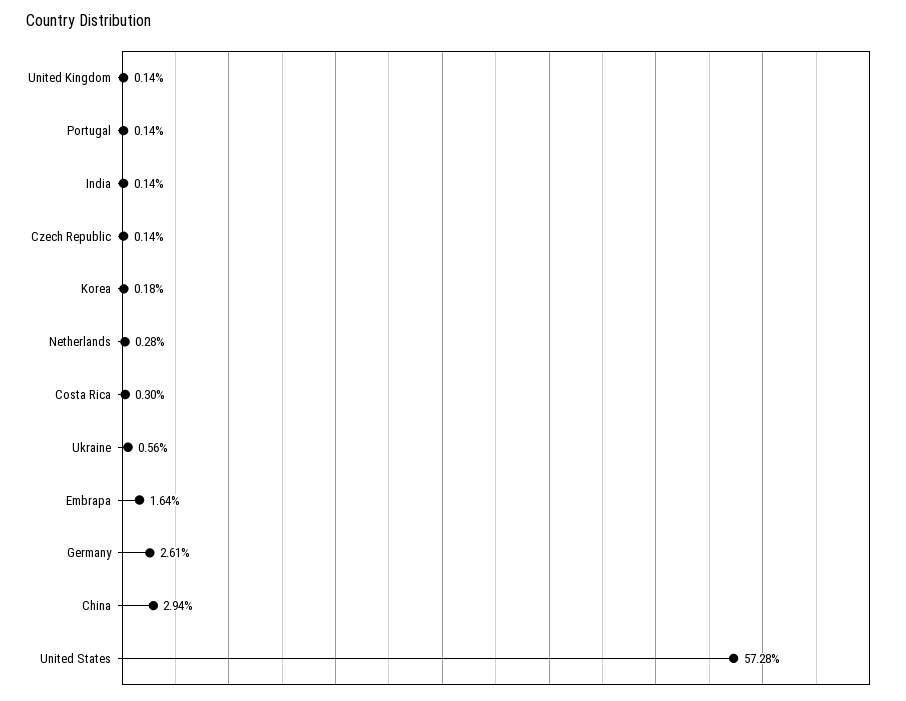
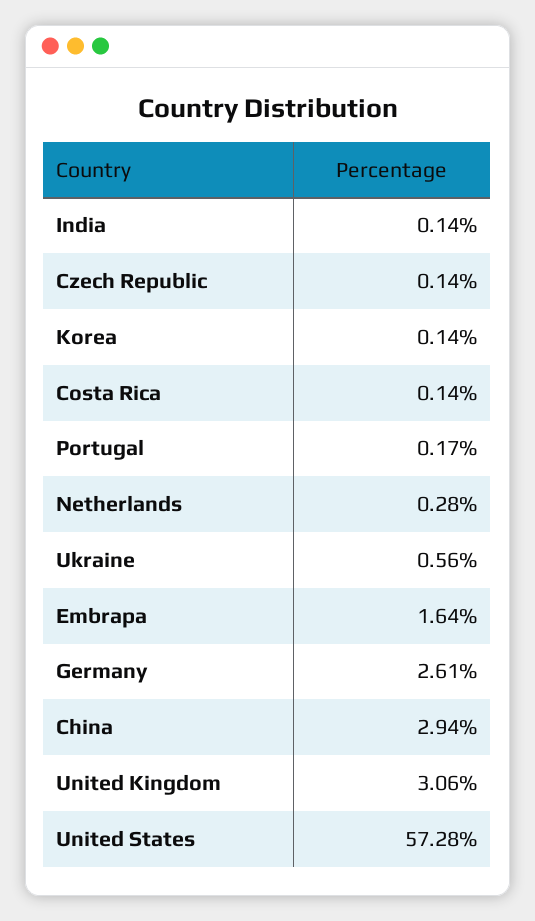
  {
-   "United Kingdom": 0.14,
+   "United Kingdom": 3.06,
-   "Portugal": 0.14,
+   "Portugal": 0.17,
    "India": 0.14,
    "Czech Republic": 0.14,
-   "Korea": 0.18,
+   "Korea": 0.14,
    "Netherlands": 0.28,
-   "Costa Rica": 0.3,
+   "Costa Rica": 0.14,
    "Ukraine": 0.56,
    "Embrapa": 1.64,
    "Germany": 2.61,
    "China": 2.94,
    "United States": 57.28
  }

